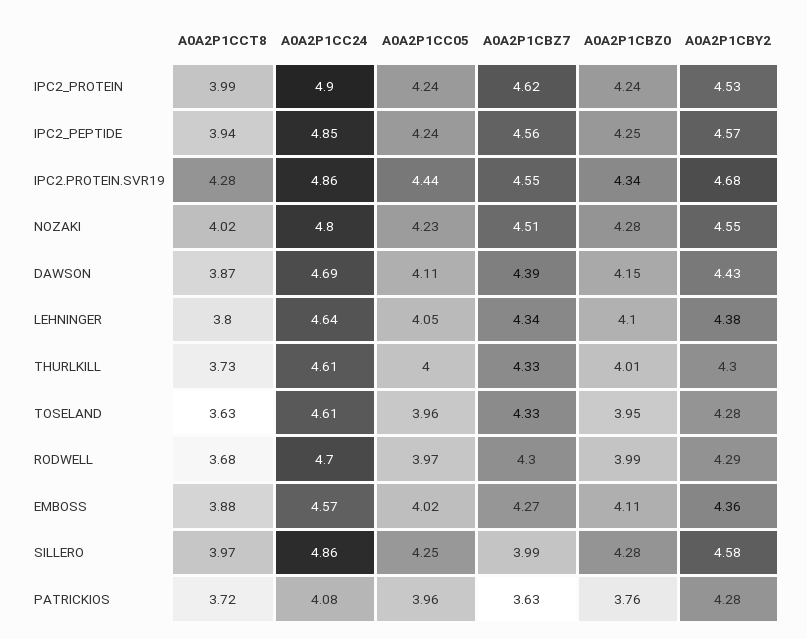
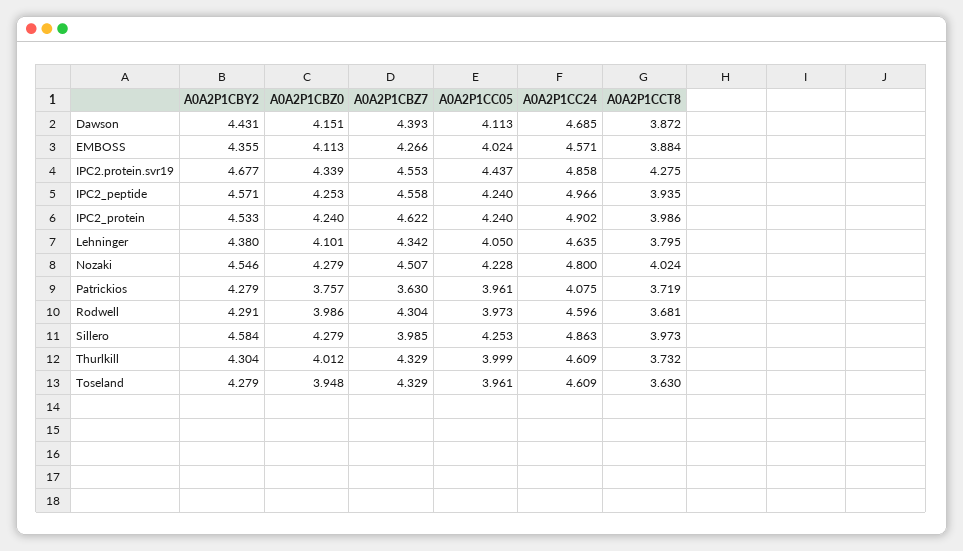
  {
    "A0A2P1CCT8": {
      "IPC2_PROTEIN": 3.986,
      "IPC2_PEPTIDE": 3.935,
      "IPC2.PROTEIN.SVR19": 4.275,
      "NOZAKI": 4.024,
      "DAWSON": 3.872,
      "LEHNINGER": 3.795,
      "THURLKILL": 3.732,
      "TOSELAND": 3.63,
      "RODWELL": 3.681,
      "EMBOSS": 3.884,
      "SILLERO": 3.973,
      "PATRICKIOS": 3.719
    },
    "A0A2P1CC24": {
      "IPC2_PROTEIN": 4.902,
-     "IPC2_PEPTIDE": 4.85,
+     "IPC2_PEPTIDE": 4.966,
      "IPC2.PROTEIN.SVR19": 4.858,
      "NOZAKI": 4.8,
      "DAWSON": 4.685,
      "LEHNINGER": 4.635,
      "THURLKILL": 4.609,
      "TOSELAND": 4.609,
-     "RODWELL": 4.7,
+     "RODWELL": 4.596,
      "EMBOSS": 4.571,
      "SILLERO": 4.863,
      "PATRICKIOS": 4.075
    },
    "A0A2P1CC05": {
      "IPC2_PROTEIN": 4.24,
      "IPC2_PEPTIDE": 4.24,
      "IPC2.PROTEIN.SVR19": 4.437,
      "NOZAKI": 4.228,
      "DAWSON": 4.113,
      "LEHNINGER": 4.05,
      "THURLKILL": 3.999,
      "TOSELAND": 3.961,
      "RODWELL": 3.973,
      "EMBOSS": 4.024,
      "SILLERO": 4.253,
      "PATRICKIOS": 3.961
    },
    "A0A2P1CBZ7": {
      "IPC2_PROTEIN": 4.622,
      "IPC2_PEPTIDE": 4.558,
      "IPC2.PROTEIN.SVR19": 4.553,
      "NOZAKI": 4.507,
      "DAWSON": 4.393,
      "LEHNINGER": 4.342,
      "THURLKILL": 4.329,
      "TOSELAND": 4.329,
      "RODWELL": 4.304,
      "EMBOSS": 4.266,
      "SILLERO": 3.985,
      "PATRICKIOS": 3.63
    },
    "A0A2P1CBZ0": {
      "IPC2_PROTEIN": 4.24,
      "IPC2_PEPTIDE": 4.253,
      "IPC2.PROTEIN.SVR19": 4.339,
      "NOZAKI": 4.279,
      "DAWSON": 4.151,
      "LEHNINGER": 4.101,
      "THURLKILL": 4.012,
      "TOSELAND": 3.948,
      "RODWELL": 3.986,
      "EMBOSS": 4.113,
      "SILLERO": 4.279,
      "PATRICKIOS": 3.757
    },
    "A0A2P1CBY2": {
      "IPC2_PROTEIN": 4.533,
      "IPC2_PEPTIDE": 4.571,
      "IPC2.PROTEIN.SVR19": 4.677,
      "NOZAKI": 4.546,
      "DAWSON": 4.431,
      "LEHNINGER": 4.38,
      "THURLKILL": 4.304,
      "TOSELAND": 4.279,
      "RODWELL": 4.291,
      "EMBOSS": 4.355,
      "SILLERO": 4.584,
      "PATRICKIOS": 4.279
    }
  }

